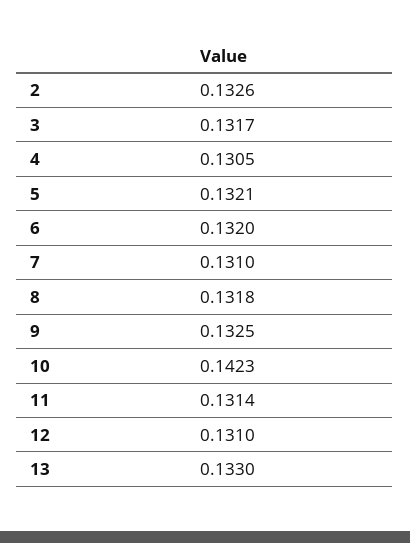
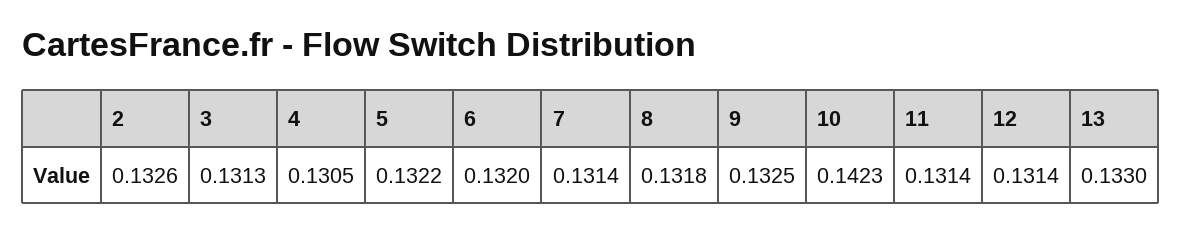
  {
    "2": 0.1326,
-   "3": 0.1317,
+   "3": 0.1313,
    "4": 0.1305,
-   "5": 0.1321,
+   "5": 0.1322,
    "6": 0.132,
-   "7": 0.131,
+   "7": 0.1314,
    "8": 0.1318,
    "9": 0.1325,
    "10": 0.1423,
    "11": 0.1314,
-   "12": 0.131,
+   "12": 0.1314,
    "13": 0.133
  }

